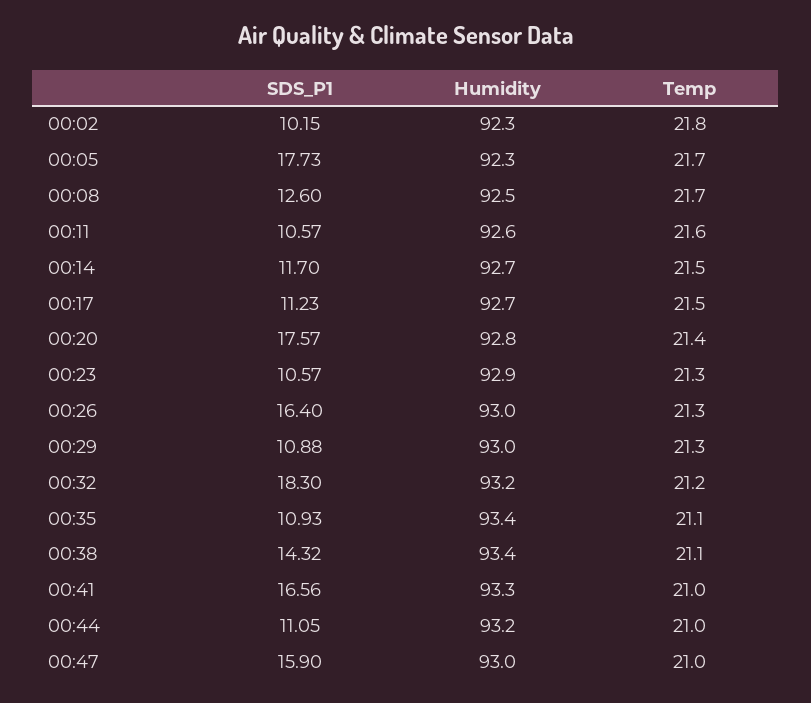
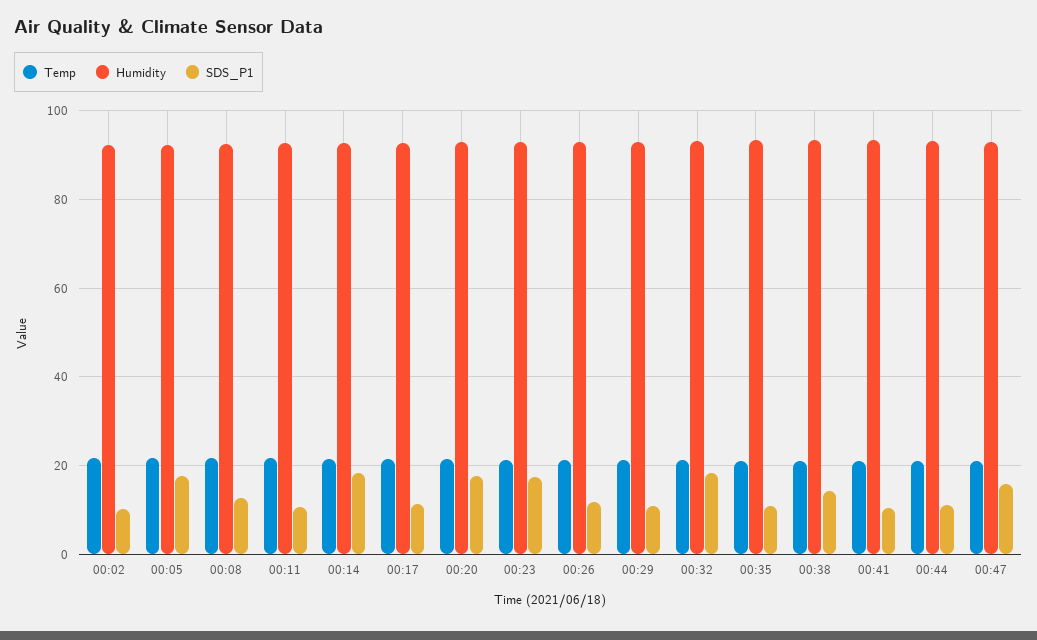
  {
    "SDS_P1": {
      "00:02": 10.15,
      "00:05": 17.73,
      "00:08": 12.6,
      "00:11": 10.57,
-     "00:14": 11.7,
+     "00:14": 18,
      "00:17": 11.23,
      "00:20": 17.57,
-     "00:23": 10.57,
+     "00:23": 18,
-     "00:26": 16.4,
+     "00:26": 12,
      "00:29": 10.88,
      "00:32": 18.3,
      "00:35": 10.93,
      "00:38": 14.32,
-     "00:41": 16.56,
+     "00:41": 10,
      "00:44": 11.05,
      "00:47": 15.9
    },
    "Humidity": {
      "00:02": 92.3,
      "00:05": 92.3,
      "00:08": 92.5,
      "00:11": 92.6,
      "00:14": 92.7,
      "00:17": 92.7,
      "00:20": 92.8,
      "00:23": 92.9,
      "00:26": 93,
      "00:29": 93,
      "00:32": 93.2,
      "00:35": 93.4,
      "00:38": 93.4,
      "00:41": 93.3,
      "00:44": 93.2,
      "00:47": 93
    },
    "Temp": {
      "00:02": 21.8,
      "00:05": 21.7,
      "00:08": 21.7,
      "00:11": 21.6,
      "00:14": 21.5,
      "00:17": 21.5,
      "00:20": 21.4,
      "00:23": 21.3,
      "00:26": 21.3,
      "00:29": 21.3,
      "00:32": 21.2,
      "00:35": 21.1,
      "00:38": 21.1,
      "00:41": 21,
      "00:44": 21,
      "00:47": 21
    }
  }

